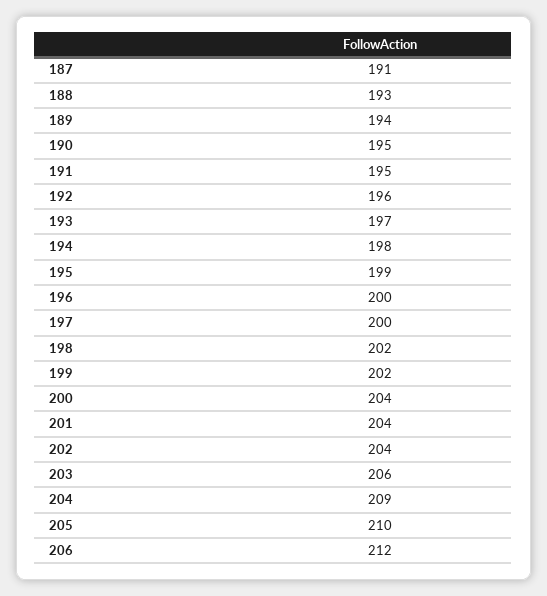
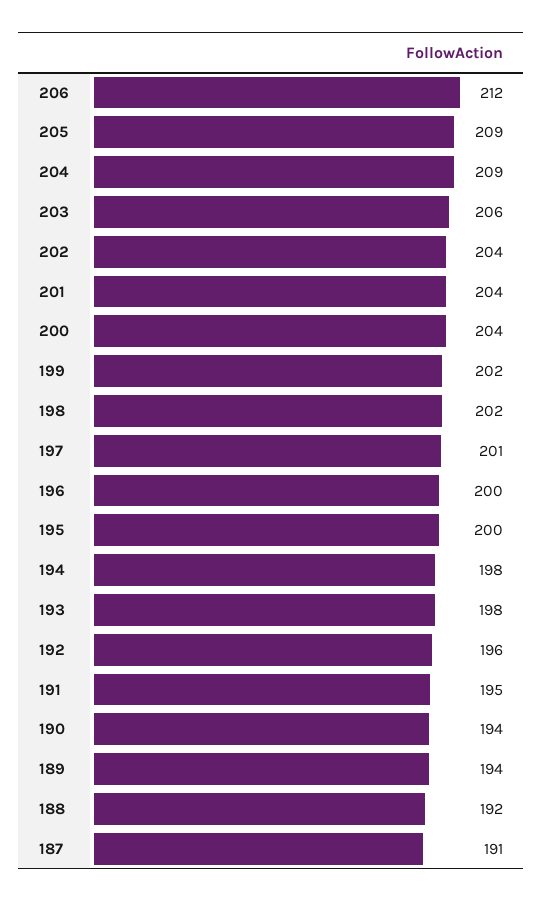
  {
    "187": 191,
-   "188": 193,
+   "188": 192,
    "189": 194,
-   "190": 195,
+   "190": 194,
    "191": 195,
    "192": 196,
-   "193": 197,
+   "193": 198,
    "194": 198,
-   "195": 199,
+   "195": 200,
    "196": 200,
-   "197": 200,
+   "197": 201,
    "198": 202,
    "199": 202,
    "200": 204,
    "201": 204,
    "202": 204,
    "203": 206,
    "204": 209,
-   "205": 210,
+   "205": 209,
    "206": 212
  }

